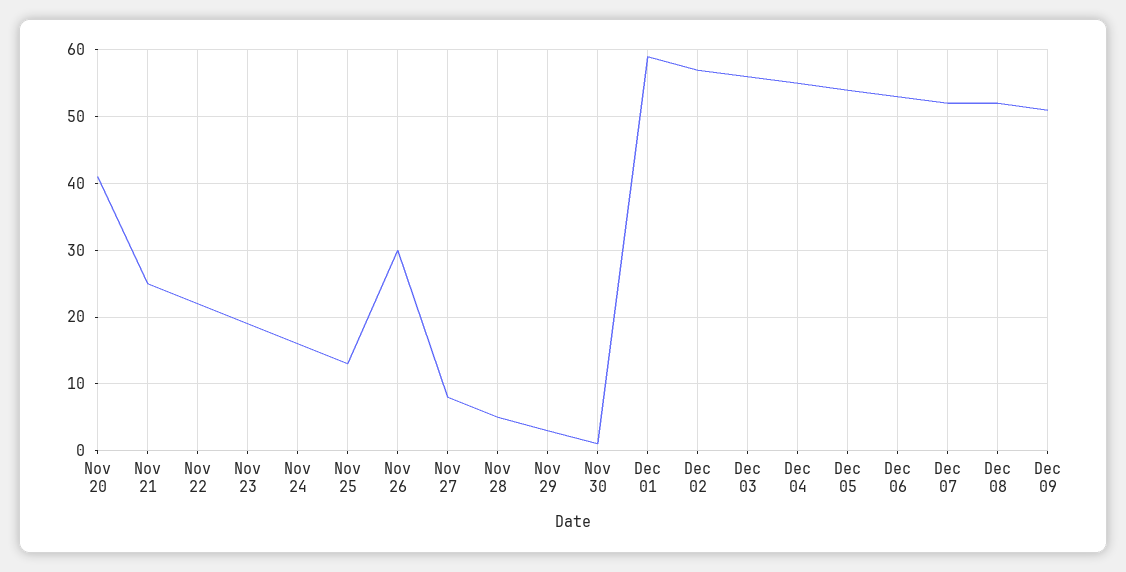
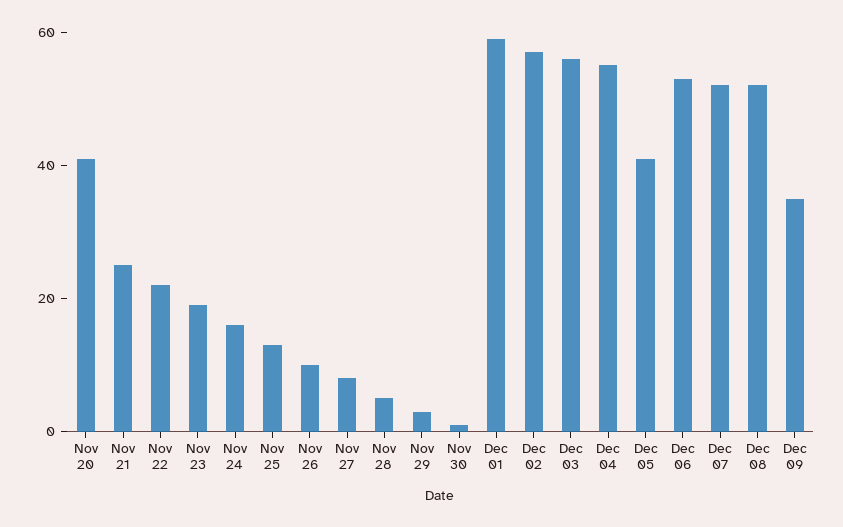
  {
    "Nov 20": 41,
    "Nov 21": 25,
    "Nov 22": 22,
    "Nov 23": 19,
    "Nov 24": 16,
    "Nov 25": 13,
-   "Nov 26": 30,
+   "Nov 26": 10,
    "Nov 27": 8,
    "Nov 28": 5,
    "Nov 29": 3,
    "Nov 30": 1,
    "Dec 01": 59,
    "Dec 02": 57,
    "Dec 03": 56,
    "Dec 04": 55,
-   "Dec 05": 54,
+   "Dec 05": 40,
    "Dec 06": 53,
    "Dec 07": 52,
    "Dec 08": 52,
-   "Dec 09": 51
+   "Dec 09": 35
  }

